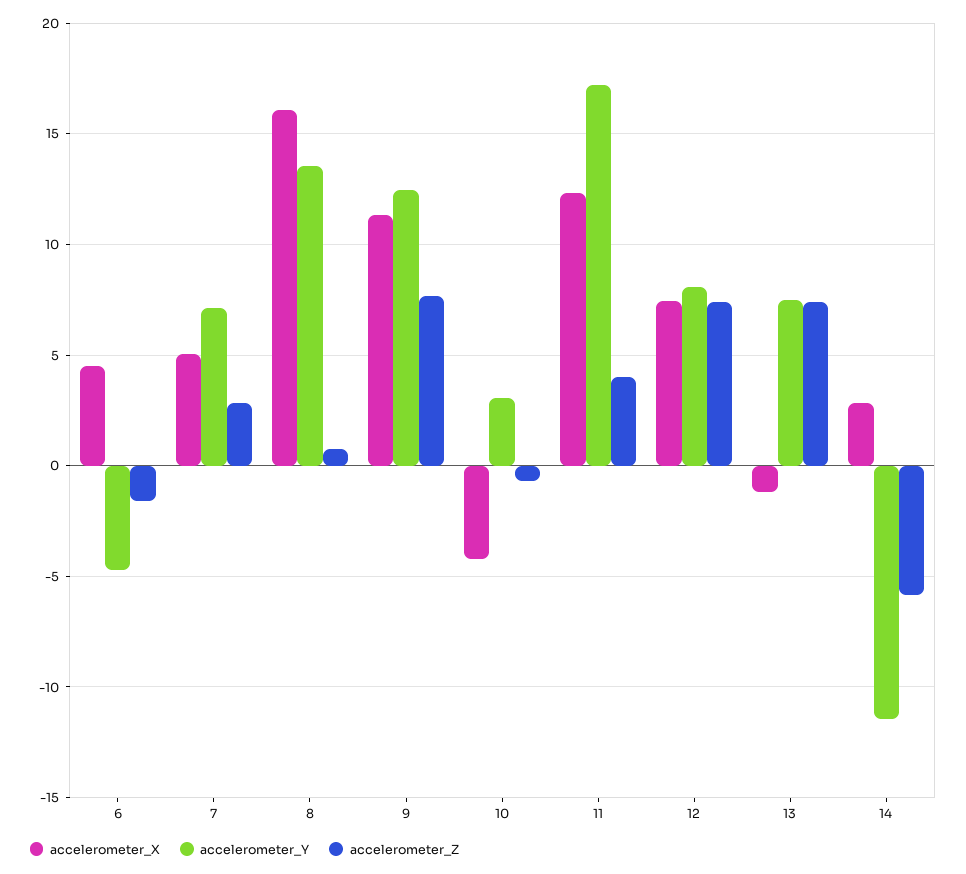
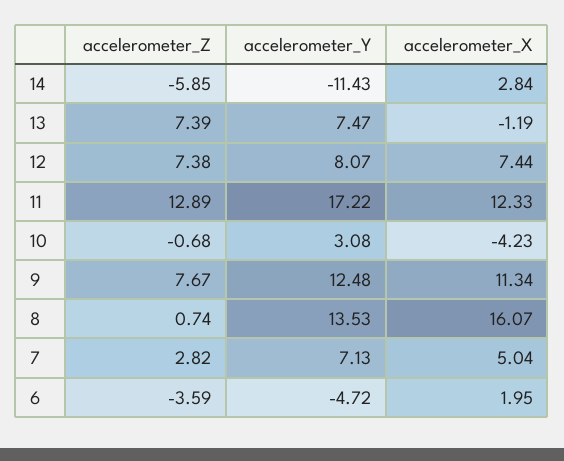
  {
    "accelerometer_X": {
-     "6": 4.5,
+     "6": 1.95,
      "7": 5.04,
      "8": 16.07,
      "9": 11.34,
      "10": -4.23,
      "11": 12.33,
      "12": 7.44,
      "13": -1.19,
      "14": 2.84
    },
    "accelerometer_Y": {
      "6": -4.72,
      "7": 7.13,
      "8": 13.53,
      "9": 12.48,
      "10": 3.08,
      "11": 17.22,
      "12": 8.07,
      "13": 7.47,
      "14": -11.43
    },
    "accelerometer_Z": {
-     "6": -1.5,
+     "6": -3.59,
      "7": 2.82,
      "8": 0.74,
      "9": 7.67,
      "10": -0.68,
-     "11": 4,
+     "11": 12.89,
      "12": 7.38,
      "13": 7.39,
      "14": -5.85
    }
  }

